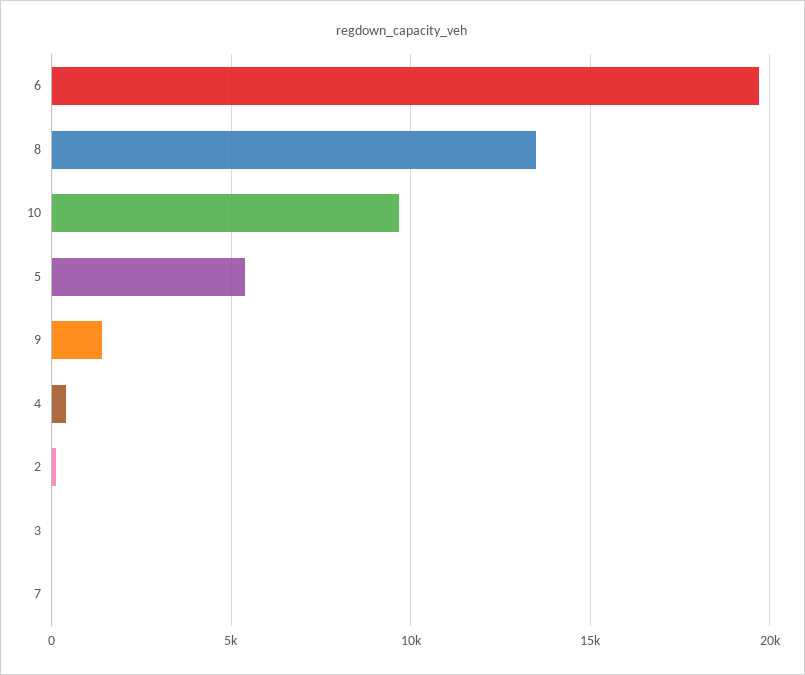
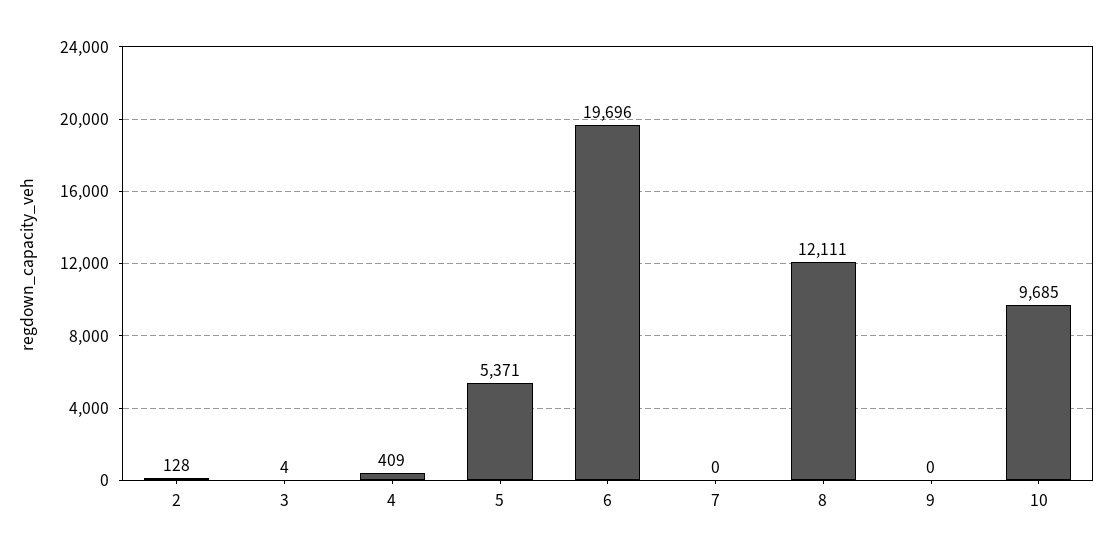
  {
    "6": 19696,
-   "8": 13500,
+   "8": 12111,
    "10": 9685,
    "5": 5371,
-   "9": 1500,
+   "9": 0,
    "4": 409,
    "2": 128,
    "3": 4,
    "7": 0
  }

